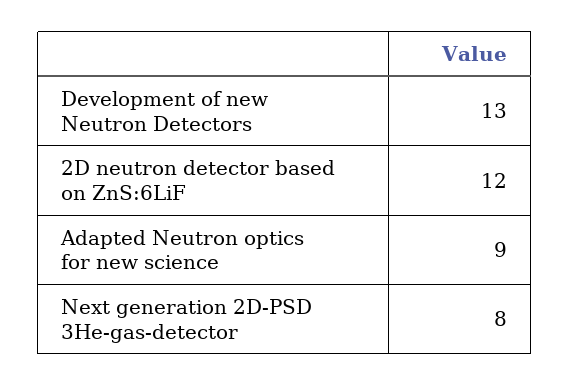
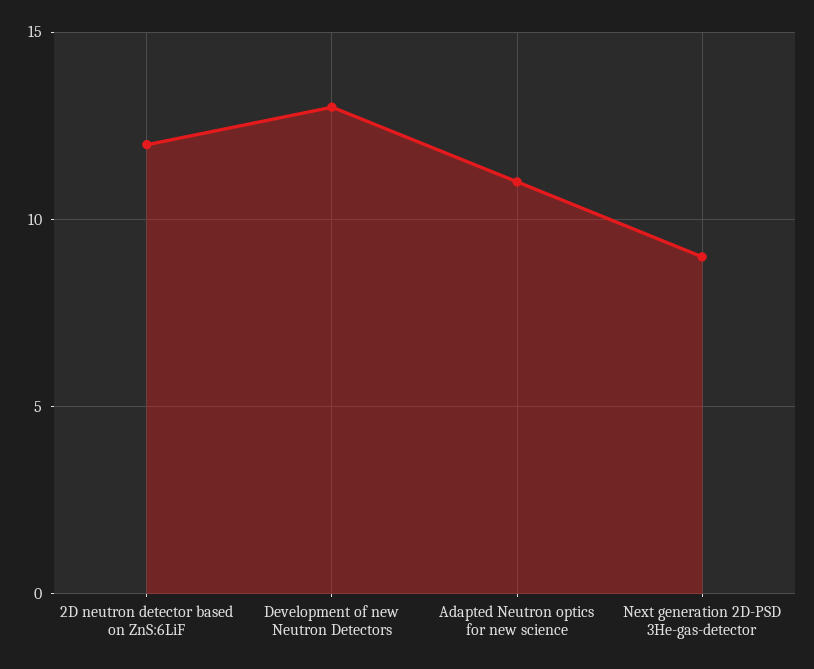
  {
    "Development of new Neutron Detectors": 13,
    "2D neutron detector based on ZnS:6LiF": 12,
-   "Adapted Neutron optics for new science": 9,
+   "Adapted Neutron optics for new science": 11,
-   "Next generation 2D-PSD 3He-gas-detector": 8
+   "Next generation 2D-PSD 3He-gas-detector": 9
  }

